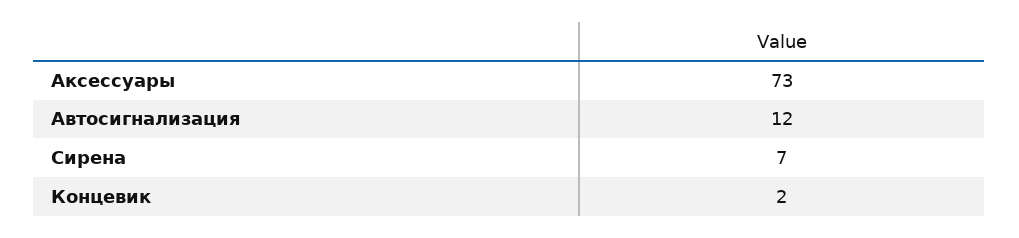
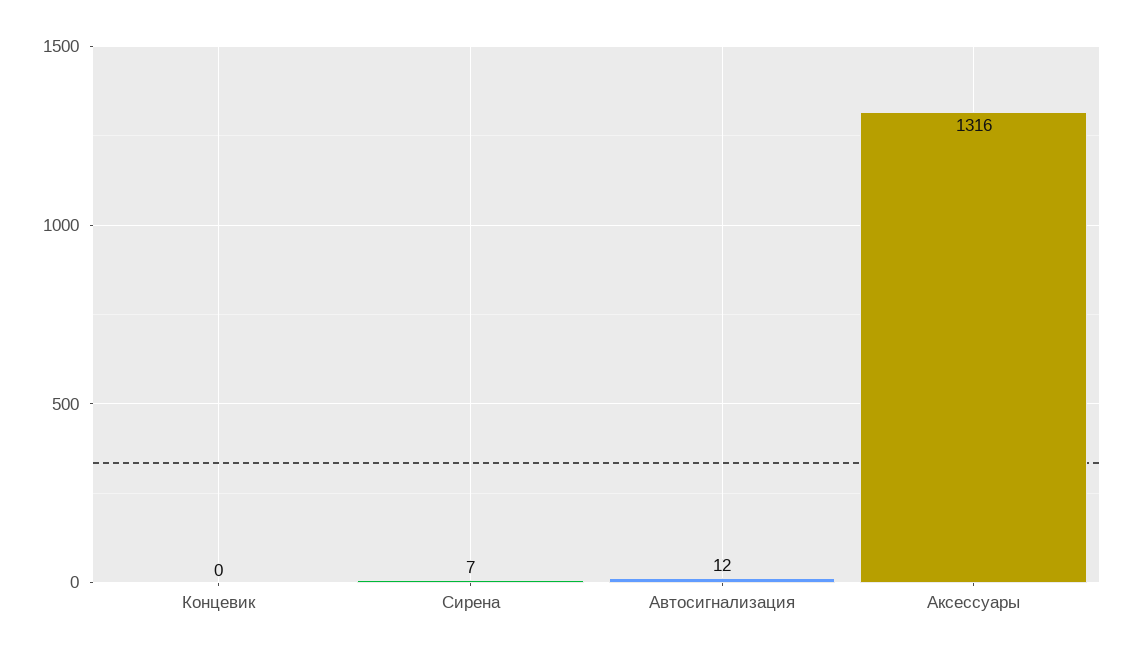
  {
-   "Аксессуары": 73,
+   "Аксессуары": 1316,
    "Автосигнализация": 12,
    "Сирена": 7,
-   "Концевик": 2
+   "Концевик": 0
  }

